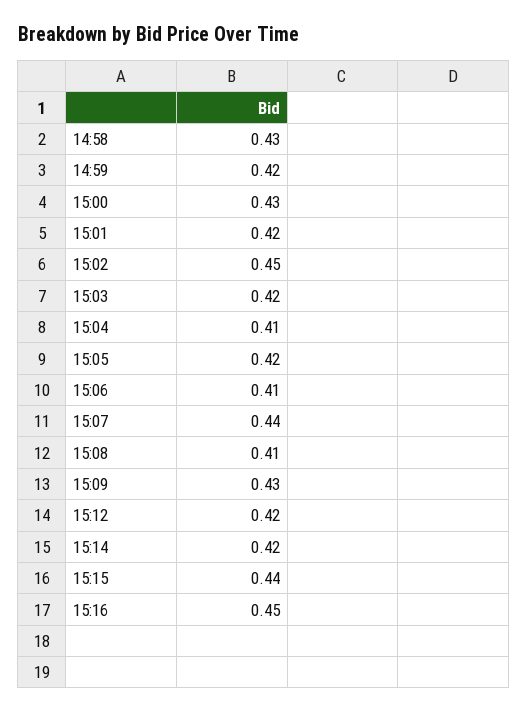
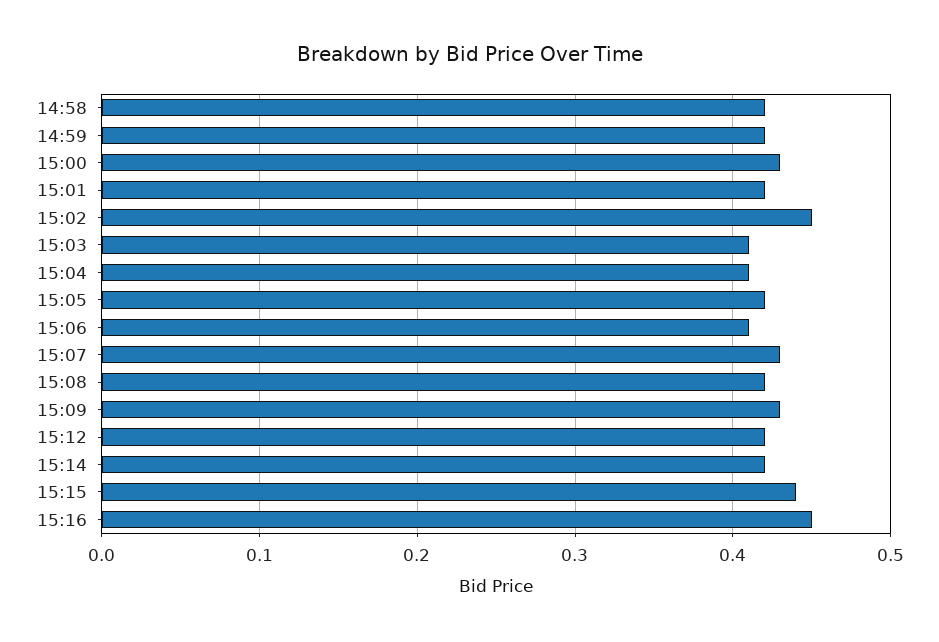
  {
-   "14:58": 0.43,
+   "14:58": 0.42,
    "14:59": 0.42,
    "15:00": 0.43,
    "15:01": 0.42,
    "15:02": 0.45,
-   "15:03": 0.42,
+   "15:03": 0.41,
    "15:04": 0.41,
    "15:05": 0.42,
    "15:06": 0.41,
-   "15:07": 0.44,
+   "15:07": 0.43,
-   "15:08": 0.41,
+   "15:08": 0.42,
    "15:09": 0.43,
    "15:12": 0.42,
    "15:14": 0.42,
    "15:15": 0.44,
    "15:16": 0.45
  }

